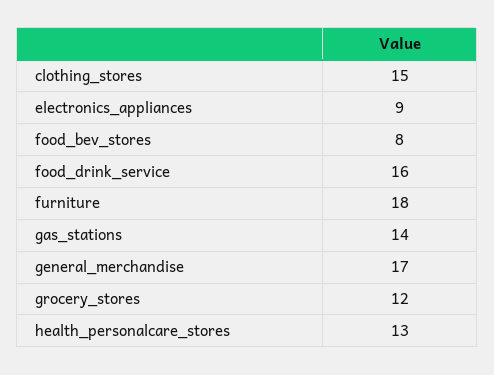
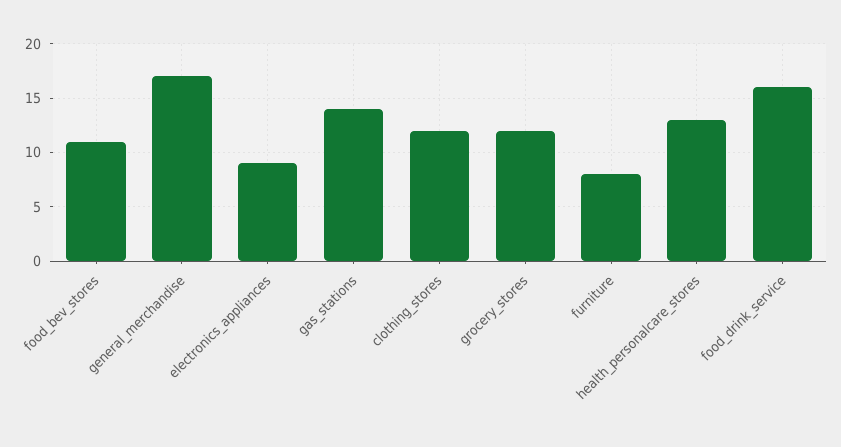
  {
-   "clothing_stores": 15,
+   "clothing_stores": 12,
    "electronics_appliances": 9,
-   "food_bev_stores": 8,
+   "food_bev_stores": 11,
    "food_drink_service": 16,
-   "furniture": 18,
+   "furniture": 8,
    "gas_stations": 14,
    "general_merchandise": 17,
    "grocery_stores": 12,
    "health_personalcare_stores": 13
  }

